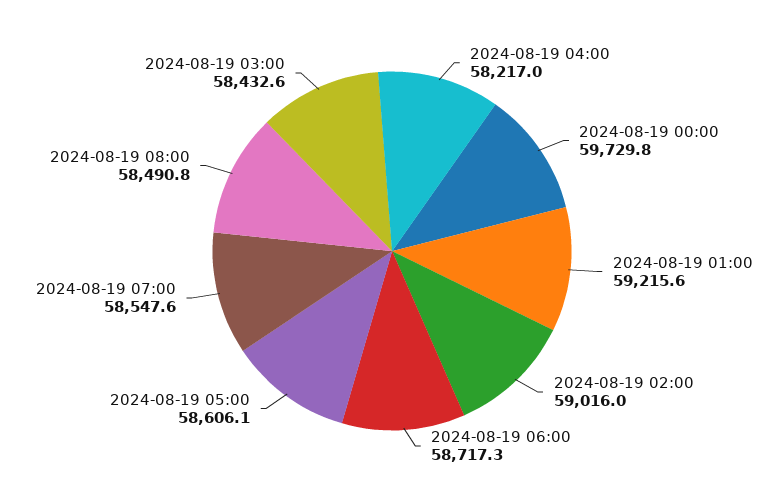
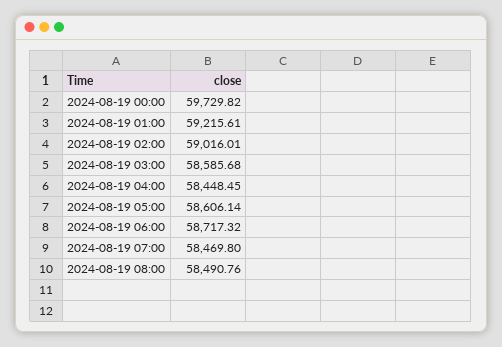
  {
-   "2024-08-19 04:00": 58217,
+   "2024-08-19 04:00": 58448.45,
    "2024-08-19 00:00": 59729.82,
    "2024-08-19 01:00": 59215.61,
    "2024-08-19 02:00": 59016.01,
    "2024-08-19 06:00": 58717.32,
    "2024-08-19 05:00": 58606.14,
-   "2024-08-19 07:00": 58547.6,
+   "2024-08-19 07:00": 58469.8,
    "2024-08-19 08:00": 58490.76,
-   "2024-08-19 03:00": 58432.6
+   "2024-08-19 03:00": 58585.68
  }

